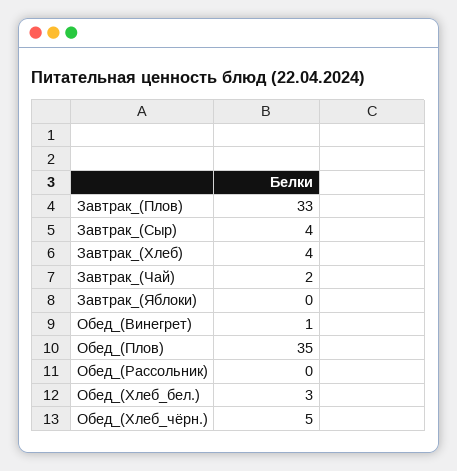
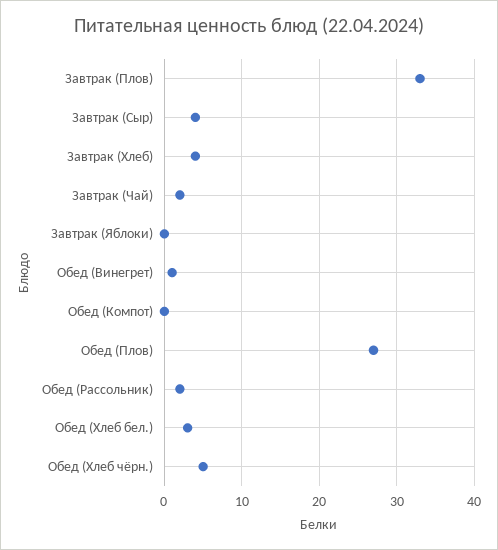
  {
    "Завтрак_(Плов)": 33,
    "Завтрак_(Сыр)": 4,
    "Завтрак_(Хлеб)": 4,
    "Завтрак_(Чай)": 2,
    "Завтрак_(Яблоки)": 0,
    "Обед_(Винегрет)": 1,
-   "Обед_(Плов)": 35,
+   "Обед_(Плов)": 27,
-   "Обед_(Рассольник)": 0,
+   "Обед_(Рассольник)": 2,
    "Обед_(Хлеб_бел.)": 3,
-   "Обед_(Хлеб_чёрн.)": 5
+   "Обед_(Хлеб_чёрн.)": 5,
+   "Обед (Компот)": 0
  }

